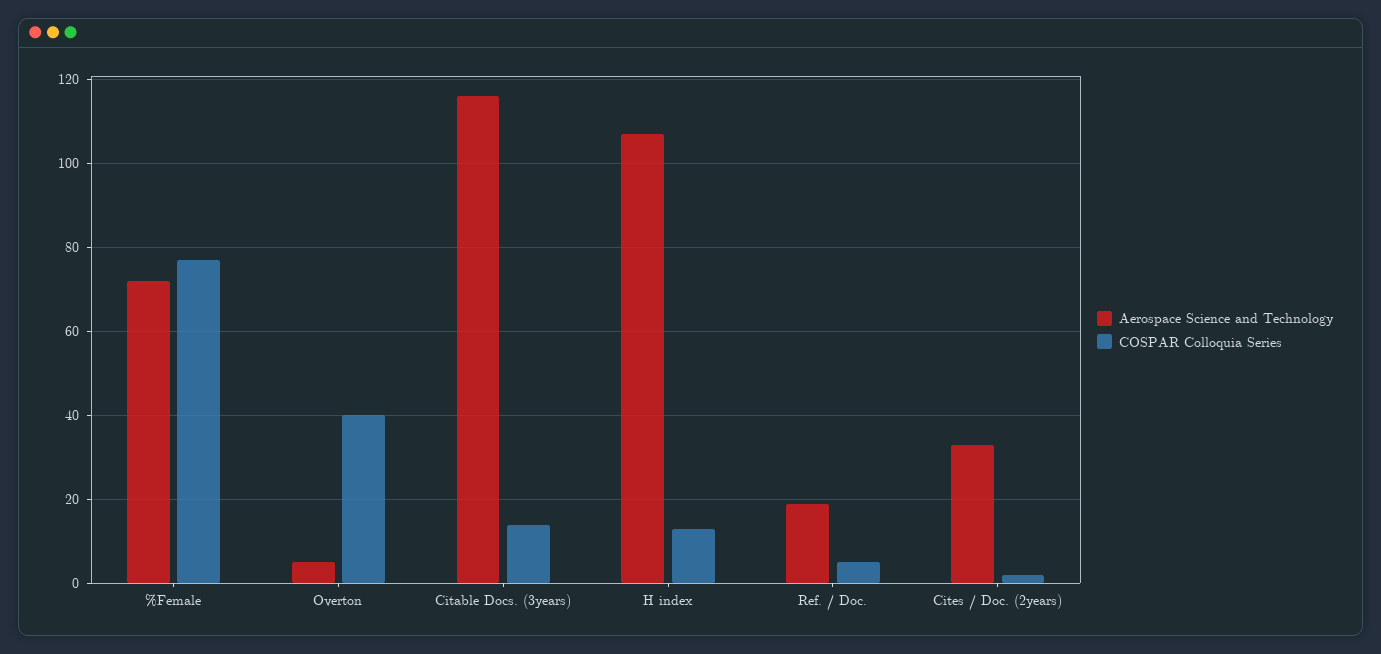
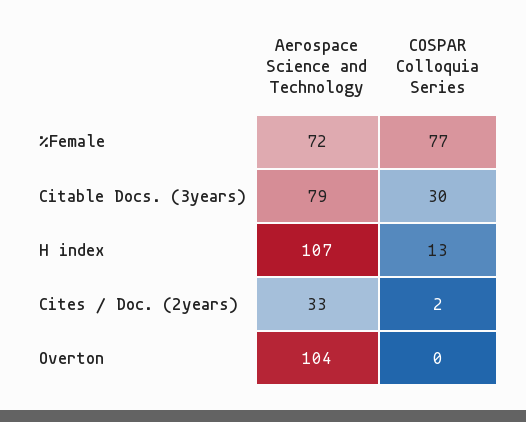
  {
    "Aerospace Science and Technology": {
      "%Female": 72,
-     "Overton": 5,
+     "Overton": 104,
-     "Citable Docs. (3years)": 115,
+     "Citable Docs. (3years)": 79,
      "H index": 107,
-     "Ref. / Doc.": 20,
      "Cites / Doc. (2years)": 33
    },
    "COSPAR Colloquia Series": {
      "%Female": 77,
-     "Overton": 40,
+     "Overton": 0,
-     "Citable Docs. (3years)": 15,
+     "Citable Docs. (3years)": 30,
      "H index": 13,
-     "Ref. / Doc.": 5,
      "Cites / Doc. (2years)": 2
    }
  }

